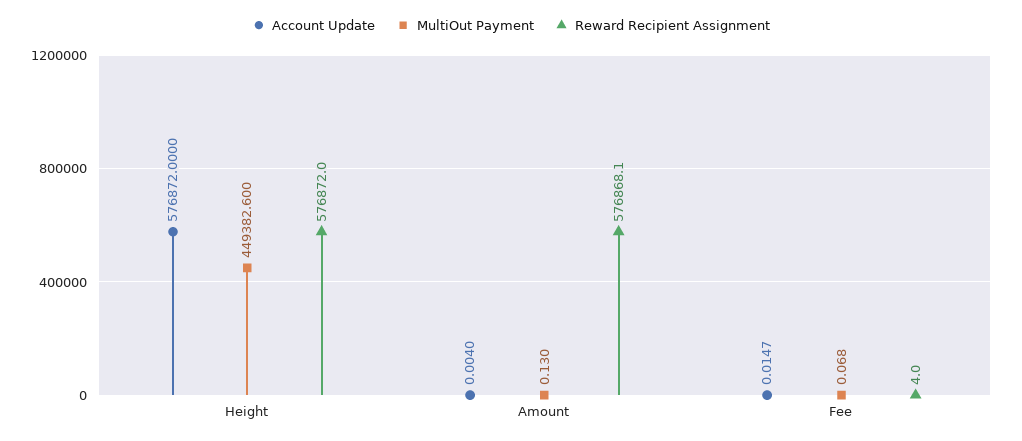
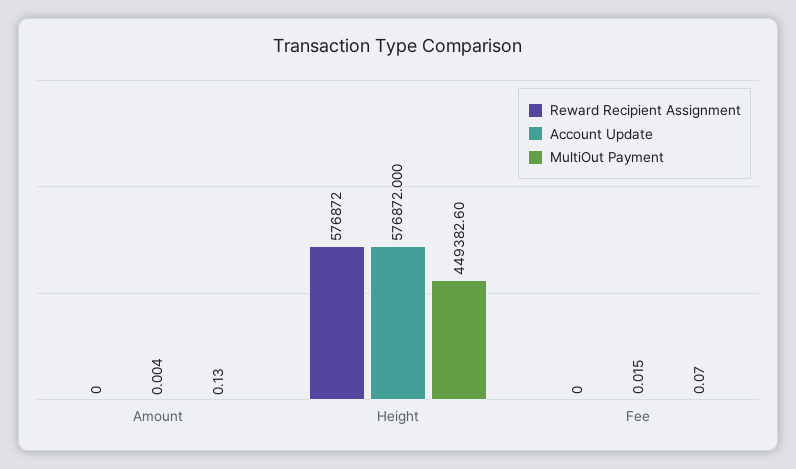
  {
    "Account Update": {
      "Height": 576872,
      "Amount": 0.004,
      "Fee": 0.0147
    },
    "MultiOut Payment": {
      "Height": 449382.6,
      "Amount": 0.13,
      "Fee": 0.068
    },
    "Reward Recipient Assignment": {
      "Height": 576872,
-     "Amount": 576868.1,
+     "Amount": 0,
-     "Fee": 4
+     "Fee": 0
    }
  }

